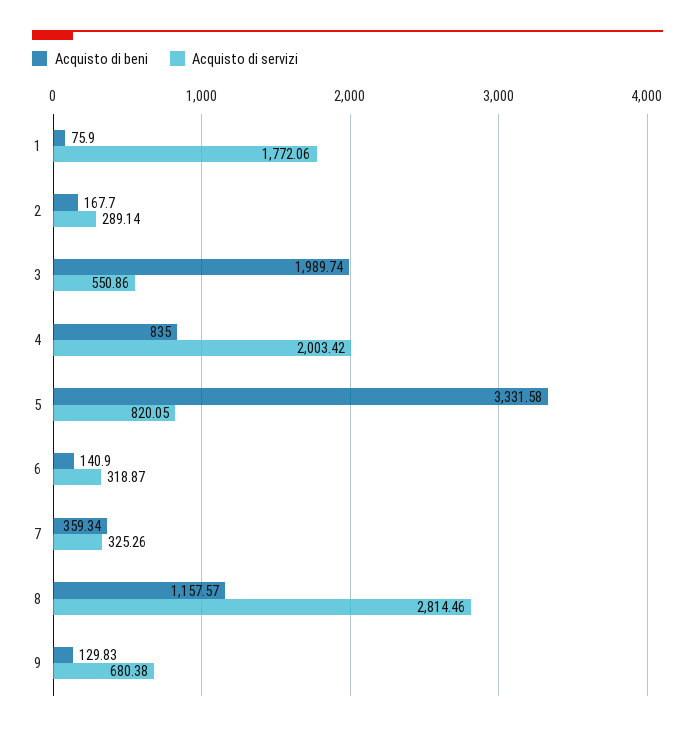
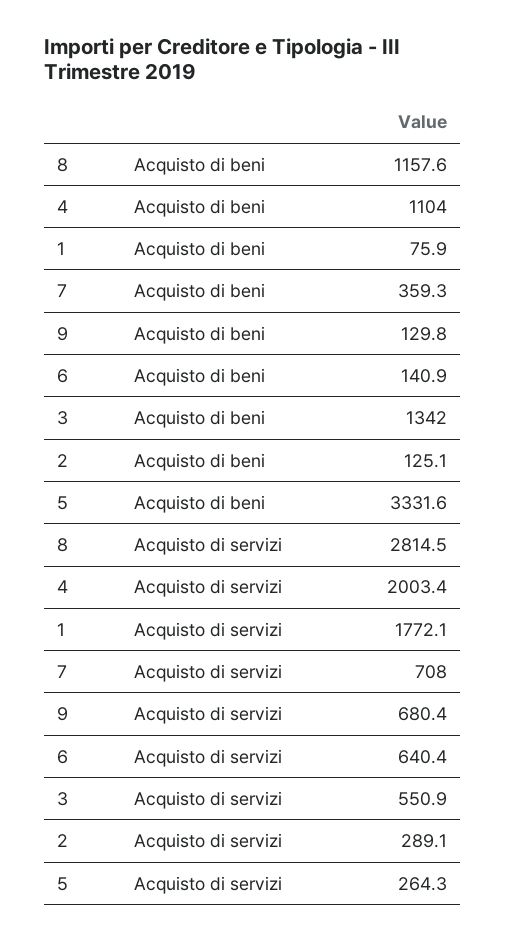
  {
    "Acquisto di beni": {
      "1": 75.9,
-     "2": 167.7,
+     "2": 125.1,
-     "3": 1989.74,
+     "3": 1342,
-     "4": 835,
+     "4": 1104,
      "5": 3331.58,
      "6": 140.9,
      "7": 359.34,
      "8": 1157.57,
      "9": 129.83
    },
    "Acquisto di servizi": {
      "1": 1772.06,
      "2": 289.14,
      "3": 550.86,
      "4": 2003.42,
-     "5": 820.05,
+     "5": 264.3,
-     "6": 318.87,
+     "6": 640.4,
-     "7": 325.26,
+     "7": 708,
      "8": 2814.46,
      "9": 680.38
    }
  }

